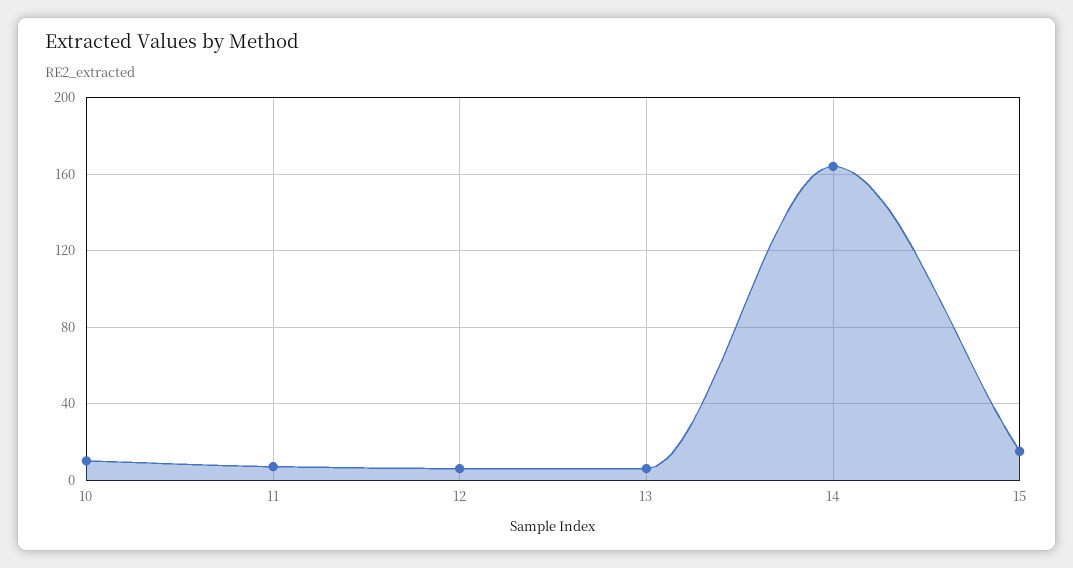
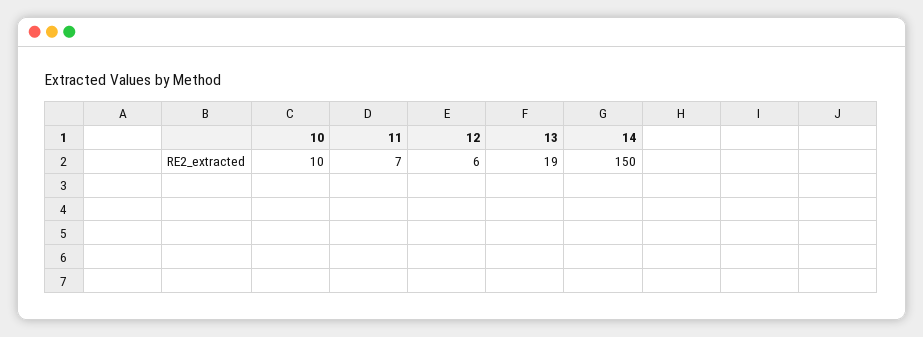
  {
    "10": 10,
    "11": 7,
    "12": 6,
-   "13": 5,
+   "13": 19,
-   "14": 165,
+   "14": 150
-   "15": 15
  }

